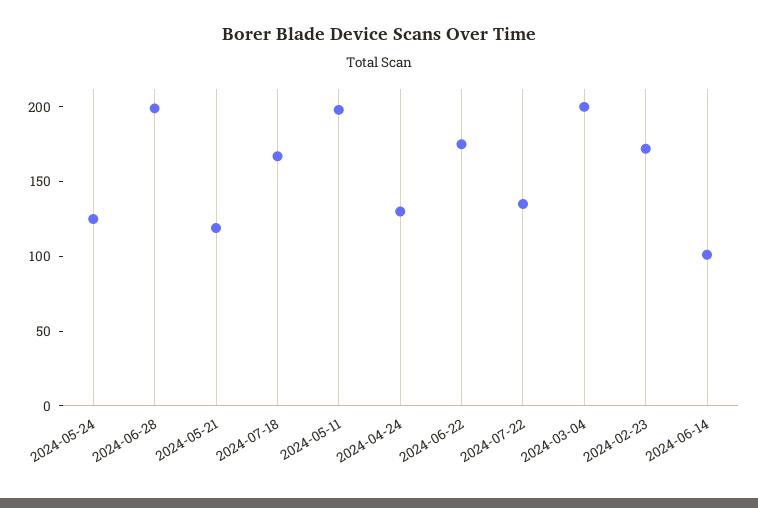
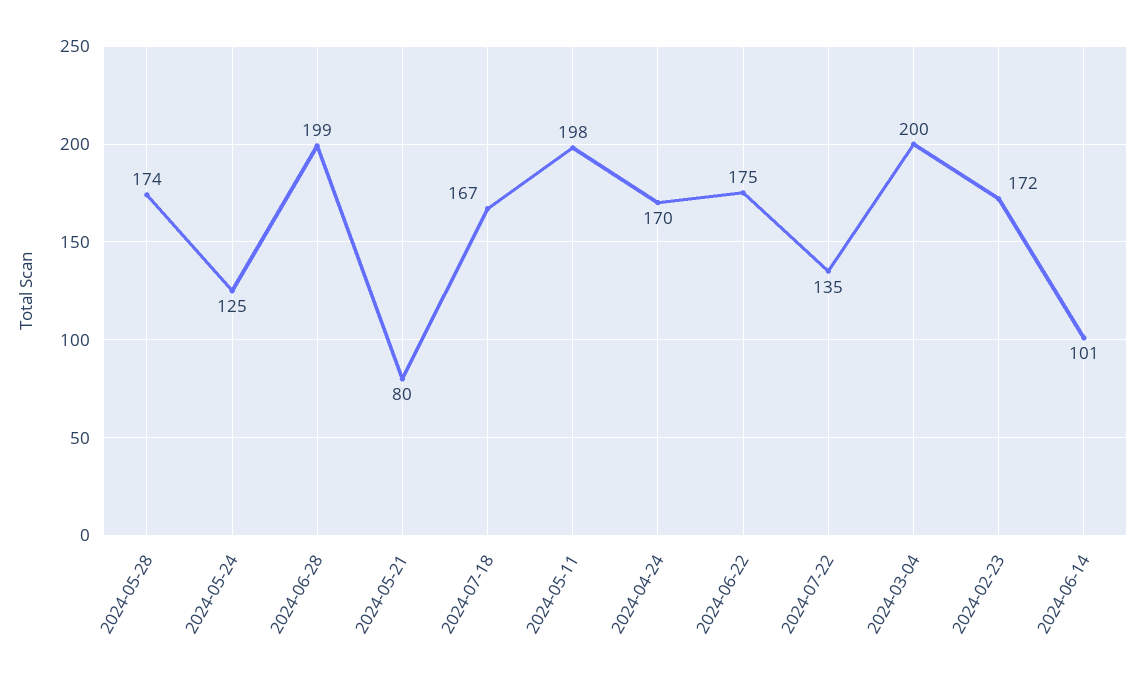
  {
    "2024-05-24": 125,
    "2024-06-28": 199,
-   "2024-05-21": 120,
+   "2024-05-21": 80,
    "2024-07-18": 167,
    "2024-05-11": 198,
-   "2024-04-24": 130,
+   "2024-04-24": 170,
    "2024-06-22": 175,
    "2024-07-22": 135,
    "2024-03-04": 200,
    "2024-02-23": 172,
-   "2024-06-14": 101
+   "2024-06-14": 101,
+   "2024-05-28": 174
  }

